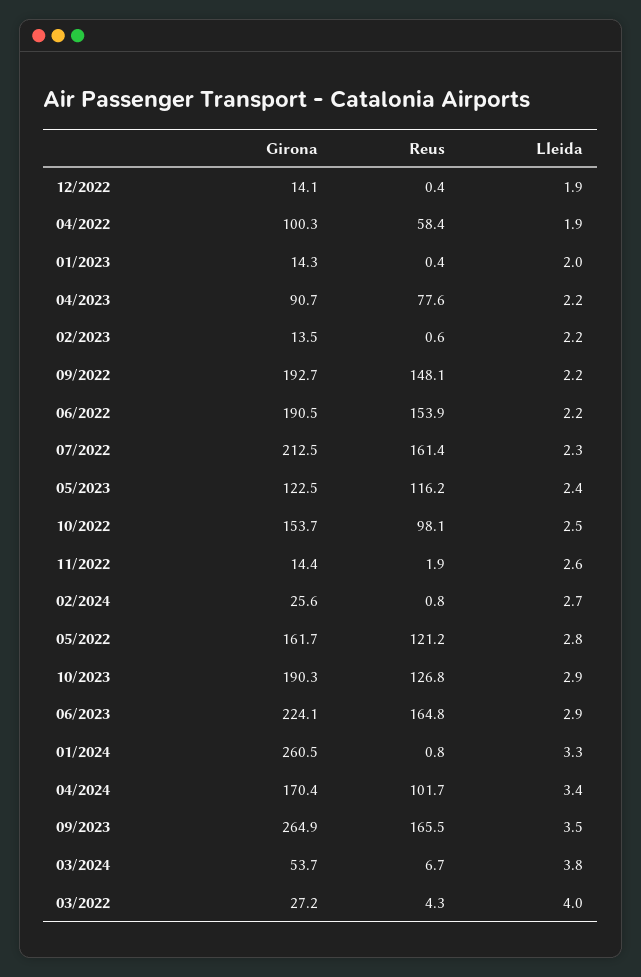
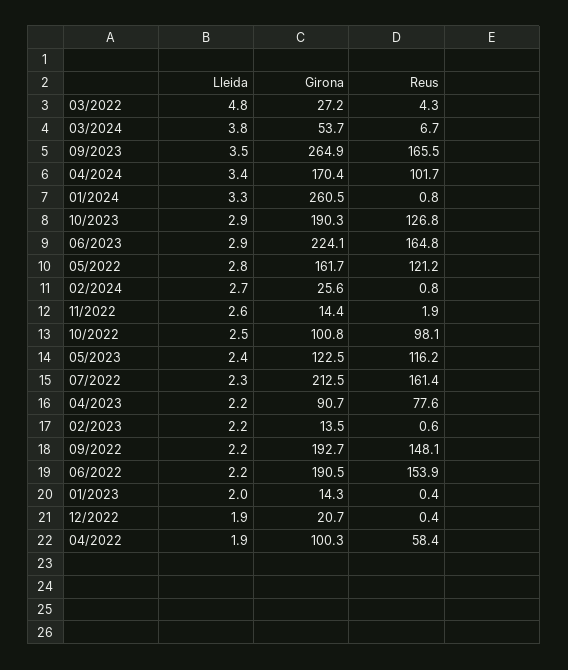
  {
    "Girona": {
-     "12/2022": 14.1,
+     "12/2022": 20.7,
      "04/2022": 100.3,
      "01/2023": 14.3,
      "04/2023": 90.7,
      "02/2023": 13.5,
      "09/2022": 192.7,
      "06/2022": 190.5,
      "07/2022": 212.5,
      "05/2023": 122.5,
-     "10/2022": 153.7,
+     "10/2022": 100.8,
      "11/2022": 14.4,
      "02/2024": 25.6,
      "05/2022": 161.7,
      "10/2023": 190.3,
      "06/2023": 224.1,
      "01/2024": 260.5,
      "04/2024": 170.4,
      "09/2023": 264.9,
      "03/2024": 53.7,
      "03/2022": 27.2
    },
    "Reus": {
      "12/2022": 0.4,
      "04/2022": 58.4,
      "01/2023": 0.4,
      "04/2023": 77.6,
      "02/2023": 0.6,
      "09/2022": 148.1,
      "06/2022": 153.9,
      "07/2022": 161.4,
      "05/2023": 116.2,
      "10/2022": 98.1,
      "11/2022": 1.9,
      "02/2024": 0.8,
      "05/2022": 121.2,
      "10/2023": 126.8,
      "06/2023": 164.8,
      "01/2024": 0.8,
      "04/2024": 101.7,
      "09/2023": 165.5,
      "03/2024": 6.7,
      "03/2022": 4.3
    },
    "Lleida": {
      "12/2022": 1.9,
      "04/2022": 1.9,
      "01/2023": 2,
      "04/2023": 2.2,
      "02/2023": 2.2,
      "09/2022": 2.2,
      "06/2022": 2.2,
      "07/2022": 2.3,
      "05/2023": 2.4,
      "10/2022": 2.5,
      "11/2022": 2.6,
      "02/2024": 2.7,
      "05/2022": 2.8,
      "10/2023": 2.9,
      "06/2023": 2.9,
      "01/2024": 3.3,
      "04/2024": 3.4,
      "09/2023": 3.5,
      "03/2024": 3.8,
-     "03/2022": 4
+     "03/2022": 4.8
    }
  }

